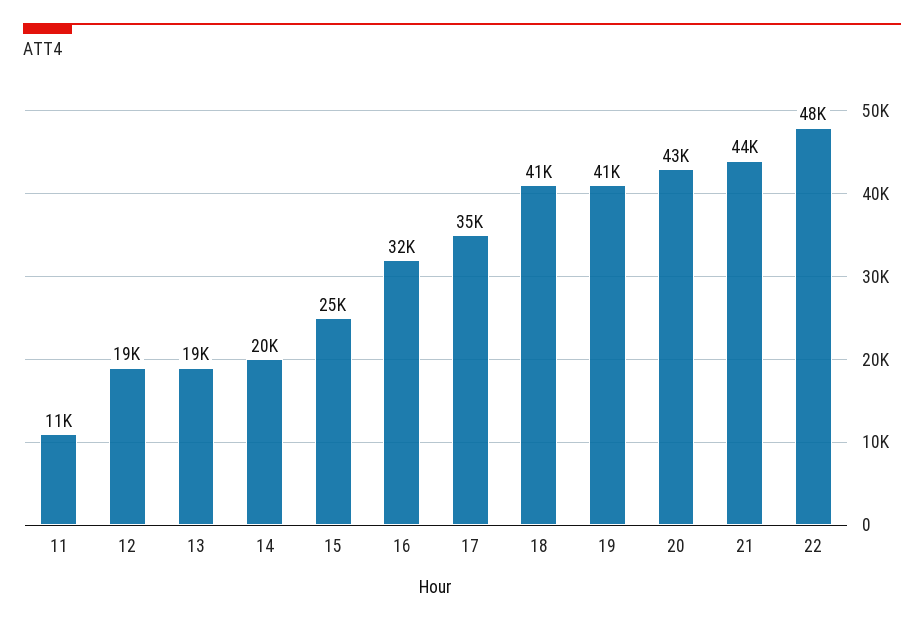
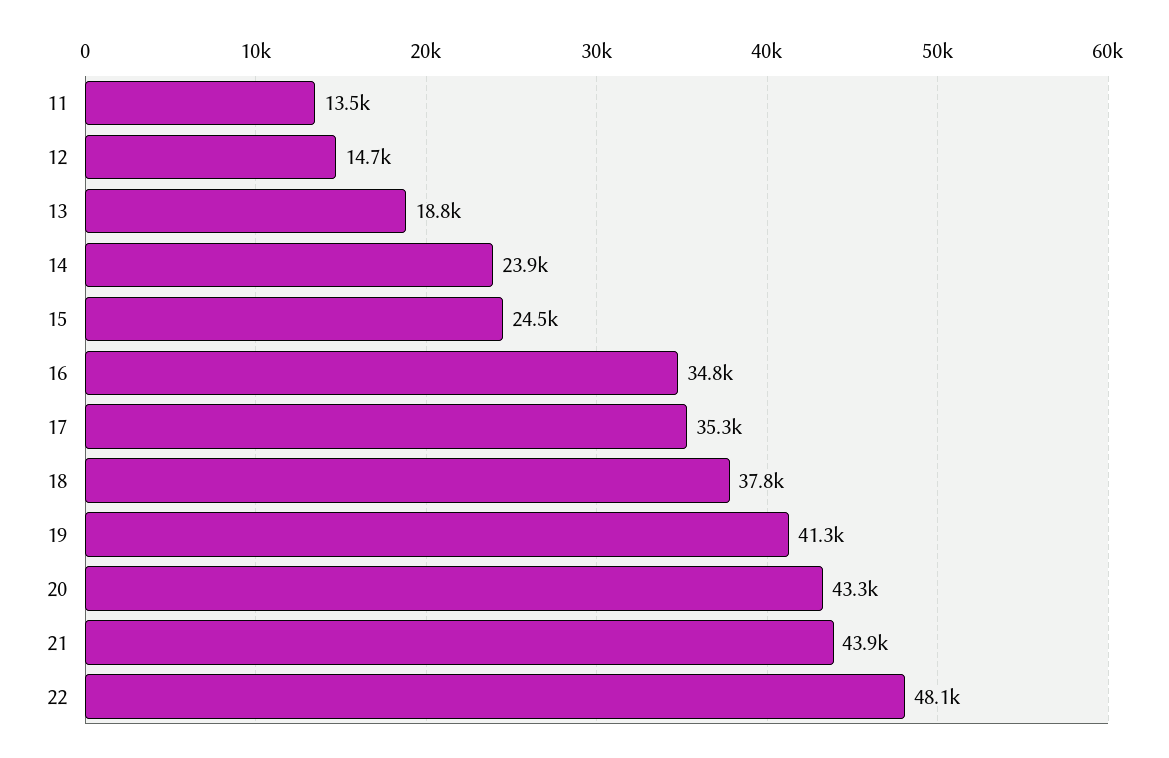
  {
-   "11": 11000,
+   "11": 13500,
-   "12": 19000,
+   "12": 14700,
    "13": 18800,
-   "14": 20000,
+   "14": 23900,
    "15": 24500,
-   "16": 32000,
+   "16": 34800,
    "17": 35300,
-   "18": 41000,
+   "18": 37800,
    "19": 41300,
    "20": 43300,
    "21": 43900,
    "22": 48100
  }

